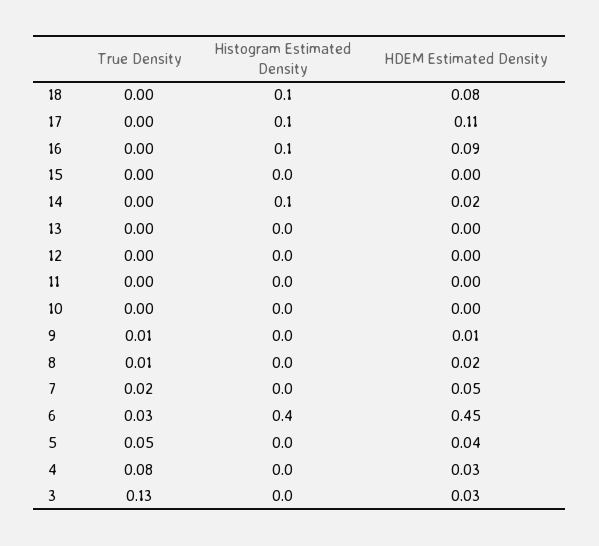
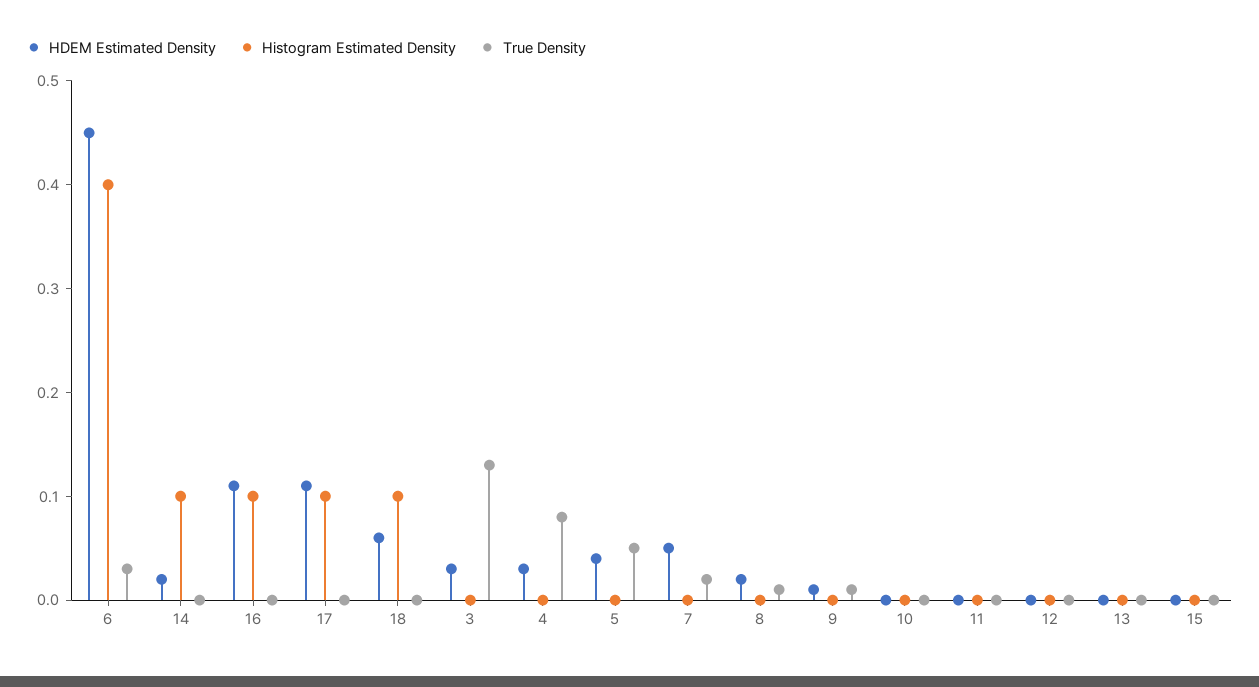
  {
    "True Density": {
      "18": 0,
      "17": 0,
      "16": 0,
      "15": 0,
      "14": 0,
      "13": 0,
      "12": 0,
      "11": 0,
      "10": 0,
      "9": 0.01,
      "8": 0.01,
      "7": 0.02,
      "6": 0.03,
      "5": 0.05,
      "4": 0.08,
      "3": 0.13
    },
    "Histogram Estimated Density": {
      "18": 0.1,
      "17": 0.1,
      "16": 0.1,
      "15": 0,
      "14": 0.1,
      "13": 0,
      "12": 0,
      "11": 0,
      "10": 0,
      "9": 0,
      "8": 0,
      "7": 0,
      "6": 0.4,
      "5": 0,
      "4": 0,
      "3": 0
    },
    "HDEM Estimated Density": {
-     "18": 0.08,
+     "18": 0.06,
      "17": 0.11,
-     "16": 0.09,
+     "16": 0.11,
      "15": 0,
      "14": 0.02,
      "13": 0,
      "12": 0,
      "11": 0,
      "10": 0,
      "9": 0.01,
      "8": 0.02,
      "7": 0.05,
      "6": 0.45,
      "5": 0.04,
      "4": 0.03,
      "3": 0.03
    }
  }

